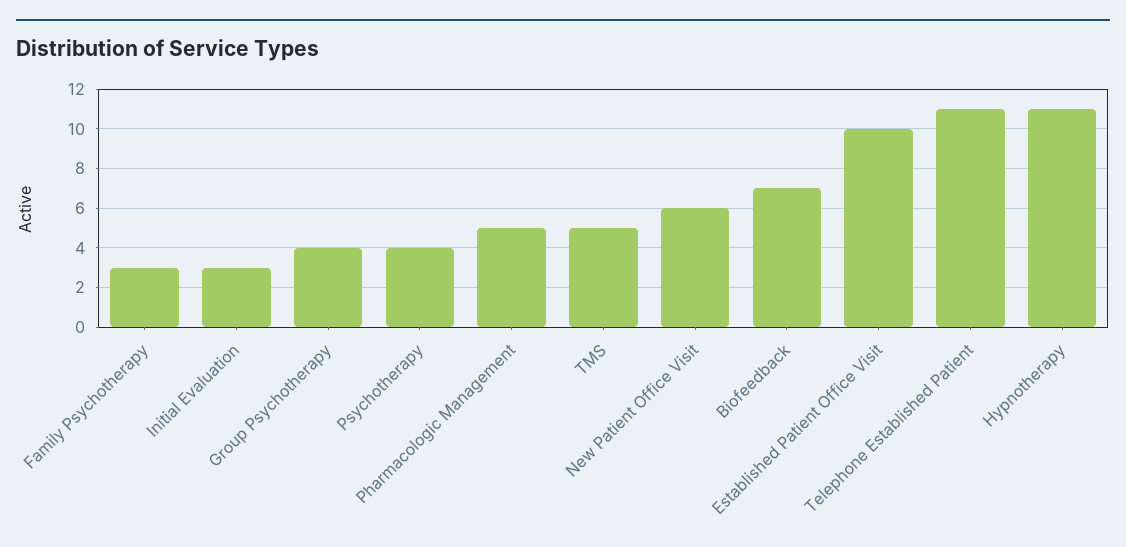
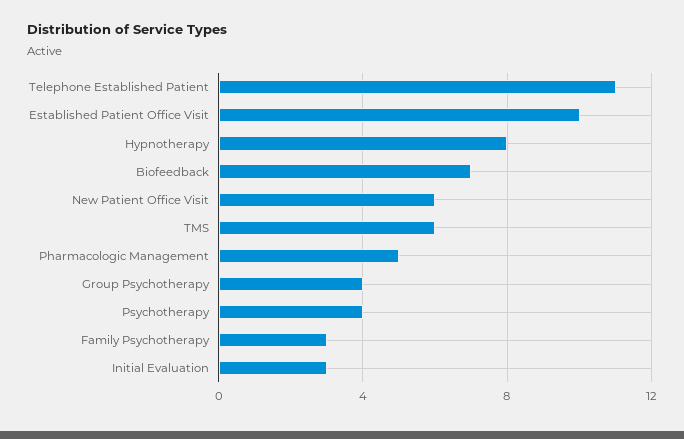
  {
    "Family Psychotherapy": 3,
    "Initial Evaluation": 3,
    "Group Psychotherapy": 4,
    "Psychotherapy": 4,
    "Pharmacologic Management": 5,
-   "TMS": 5,
+   "TMS": 6,
    "New Patient Office Visit": 6,
    "Biofeedback": 7,
    "Established Patient Office Visit": 10,
    "Telephone Established Patient": 11,
-   "Hypnotherapy": 11
+   "Hypnotherapy": 8
  }

